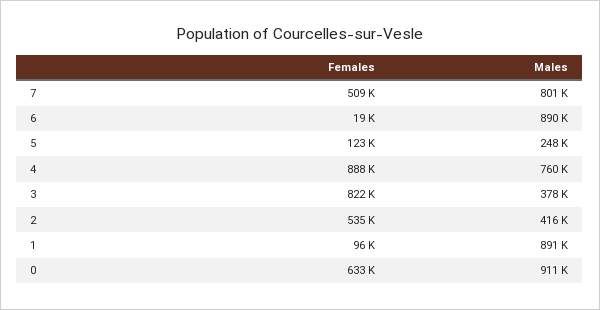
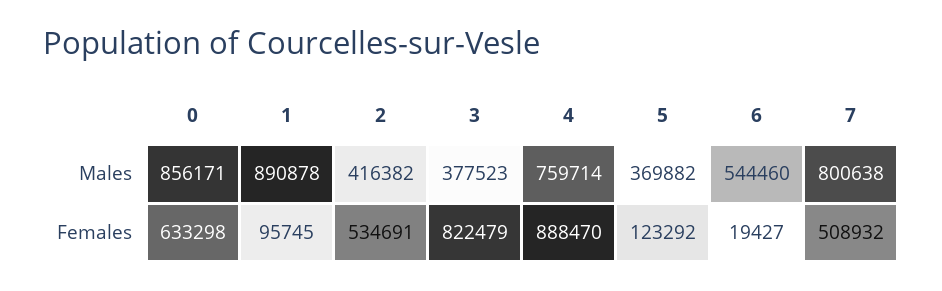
  {
    "Females": {
      "7": 508932,
      "6": 19427,
      "5": 123292,
      "4": 888470,
      "3": 822479,
      "2": 534691,
      "1": 95745,
      "0": 633298
    },
    "Males": {
      "7": 800638,
-     "6": 890000,
+     "6": 544460,
-     "5": 248000,
+     "5": 369882,
      "4": 759714,
      "3": 377523,
      "2": 416382,
      "1": 890878,
-     "0": 911000
+     "0": 856171
    }
  }

